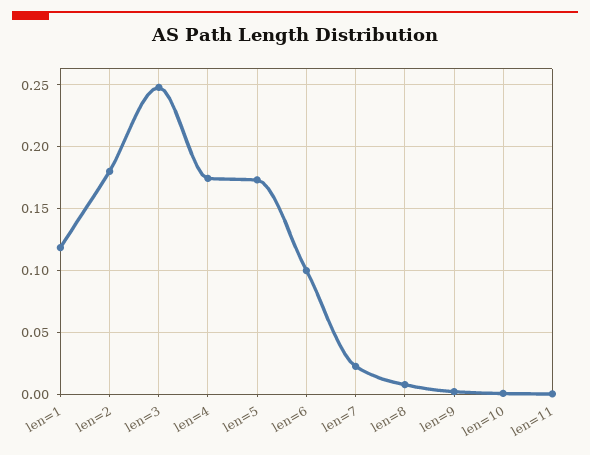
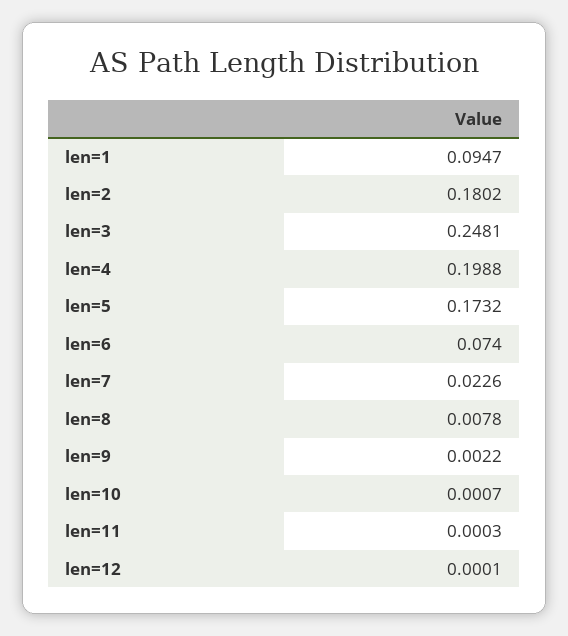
  {
-   "len=1": 0.12,
+   "len=1": 0.0947,
    "len=2": 0.1802,
    "len=3": 0.2481,
-   "len=4": 0.175,
+   "len=4": 0.1988,
    "len=5": 0.1732,
-   "len=6": 0.1,
+   "len=6": 0.074,
    "len=7": 0.0226,
    "len=8": 0.0078,
    "len=9": 0.0022,
    "len=10": 0.0007,
-   "len=11": 0.0003
+   "len=11": 0.0003,
+   "len=12": 0.0001
  }

